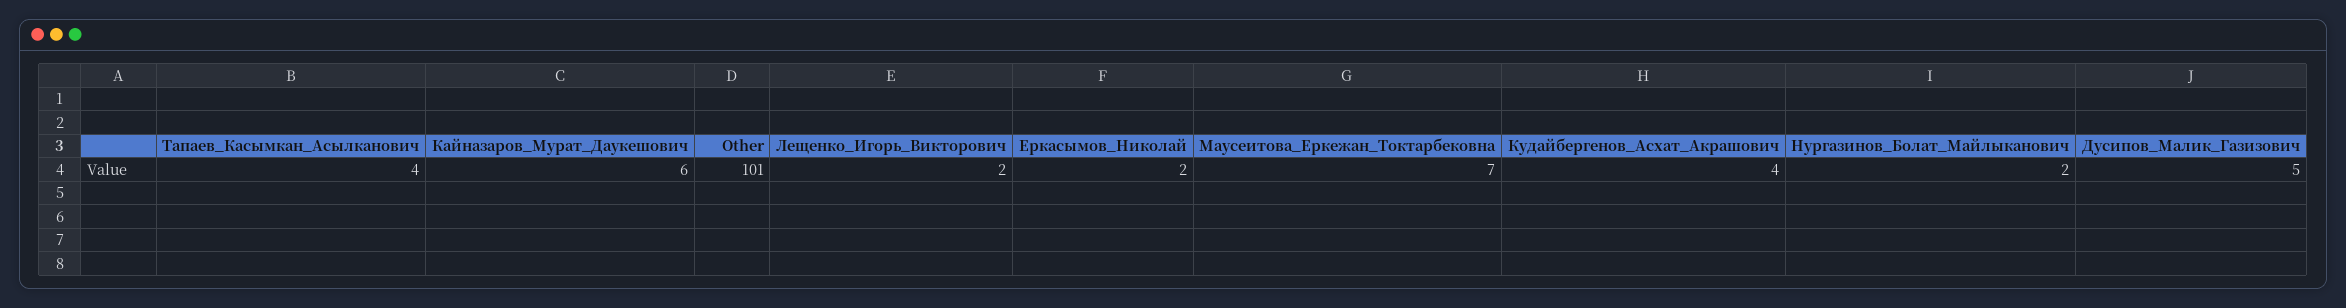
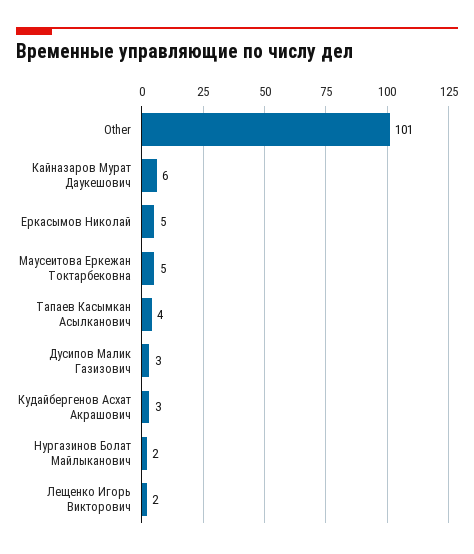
  {
    "Тапаев_Касымкан_Асылканович": 4,
    "Кайназаров_Мурат_Даукешович": 6,
    "Other": 101,
    "Лещенко_Игорь_Викторович": 2,
-   "Еркасымов_Николай": 2,
+   "Еркасымов_Николай": 5,
-   "Маусеитова_Еркежан_Токтарбековна": 7,
+   "Маусеитова_Еркежан_Токтарбековна": 5,
-   "Кудайбергенов_Асхат_Акрашович": 4,
+   "Кудайбергенов_Асхат_Акрашович": 3,
    "Нургазинов_Болат_Майлыканович": 2,
-   "Дусипов_Малик_Газизович": 5
+   "Дусипов_Малик_Газизович": 3
  }

